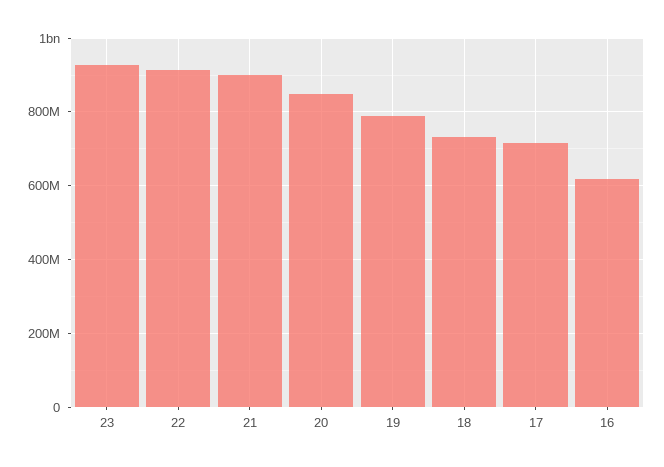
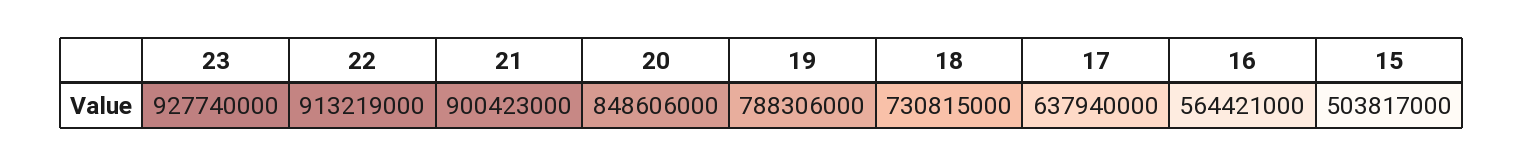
  {
    "23": 927740000,
    "22": 913219000,
    "21": 900423000,
    "20": 848606000,
    "19": 788306000,
    "18": 730815000,
-   "17": 720000000,
+   "17": 637940000,
-   "16": 620000000
+   "16": 564421000,
+   "15": 503817000
  }

